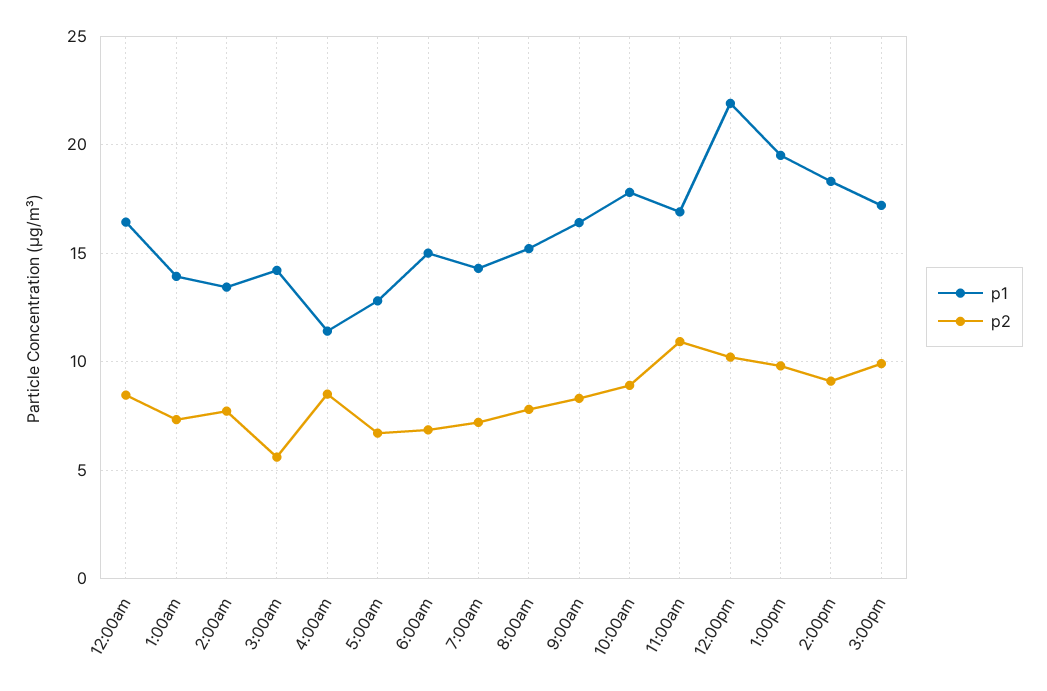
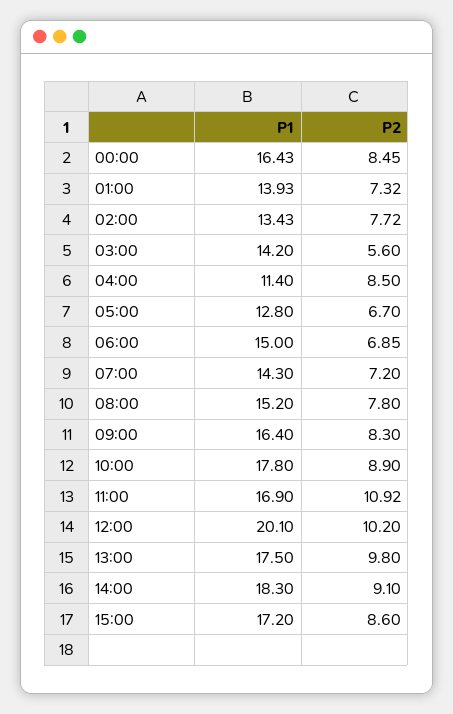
  {
    "p1": {
      "12:00am": 16.43,
      "1:00am": 13.93,
      "2:00am": 13.43,
      "3:00am": 14.2,
      "4:00am": 11.4,
      "5:00am": 12.8,
      "6:00am": 15,
      "7:00am": 14.3,
      "8:00am": 15.2,
      "9:00am": 16.4,
      "10:00am": 17.8,
      "11:00am": 16.9,
-     "12:00pm": 22,
+     "12:00pm": 20.1,
-     "1:00pm": 19.5,
+     "1:00pm": 17.5,
      "2:00pm": 18.3,
      "3:00pm": 17.2
    },
    "p2": {
      "12:00am": 8.45,
      "1:00am": 7.32,
      "2:00am": 7.72,
      "3:00am": 5.6,
      "4:00am": 8.5,
      "5:00am": 6.7,
      "6:00am": 6.85,
      "7:00am": 7.2,
      "8:00am": 7.8,
      "9:00am": 8.3,
      "10:00am": 8.9,
      "11:00am": 10.92,
      "12:00pm": 10.2,
      "1:00pm": 9.8,
      "2:00pm": 9.1,
-     "3:00pm": 10
+     "3:00pm": 8.6
    }
  }

